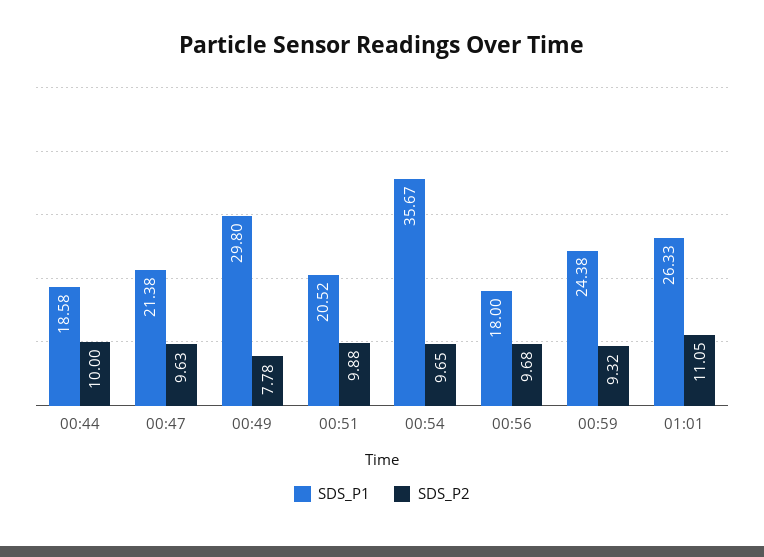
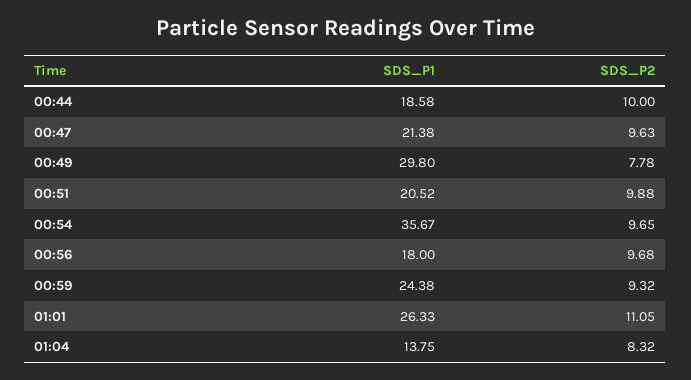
  {
    "SDS_P1": {
      "00:44": 18.58,
      "00:47": 21.38,
      "00:49": 29.8,
      "00:51": 20.52,
      "00:54": 35.67,
      "00:56": 18,
      "00:59": 24.38,
-     "01:01": 26.33
+     "01:01": 26.33,
+     "01:04": 13.75
    },
    "SDS_P2": {
      "00:44": 10,
      "00:47": 9.63,
      "00:49": 7.78,
      "00:51": 9.88,
      "00:54": 9.65,
      "00:56": 9.68,
      "00:59": 9.32,
-     "01:01": 11.05
+     "01:01": 11.05,
+     "01:04": 8.32
    }
  }

